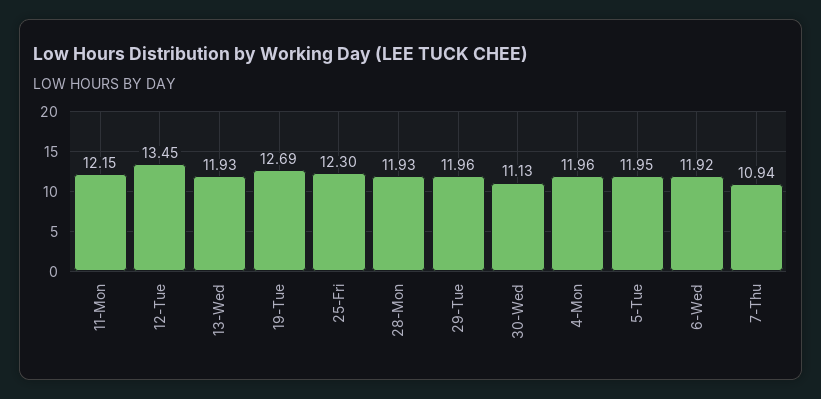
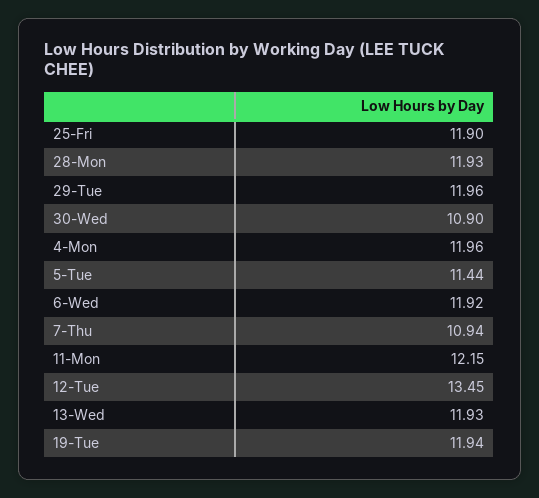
  {
    "11-Mon": 12.15,
    "12-Tue": 13.45,
    "13-Wed": 11.93,
-   "19-Tue": 12.69,
+   "19-Tue": 11.94,
-   "25-Fri": 12.3,
+   "25-Fri": 11.9,
    "28-Mon": 11.93,
    "29-Tue": 11.96,
-   "30-Wed": 11.13,
+   "30-Wed": 10.9,
    "4-Mon": 11.96,
-   "5-Tue": 11.95,
+   "5-Tue": 11.44,
    "6-Wed": 11.92,
    "7-Thu": 10.94
  }

